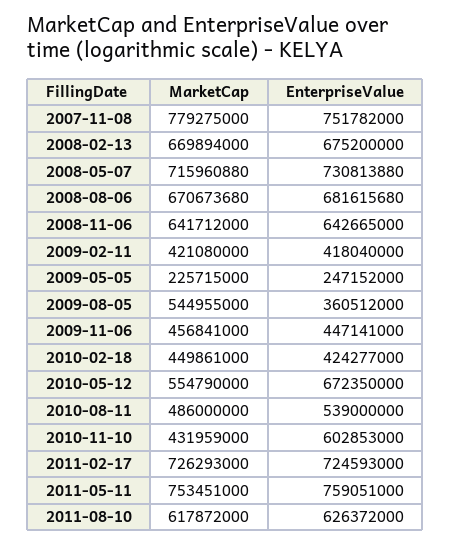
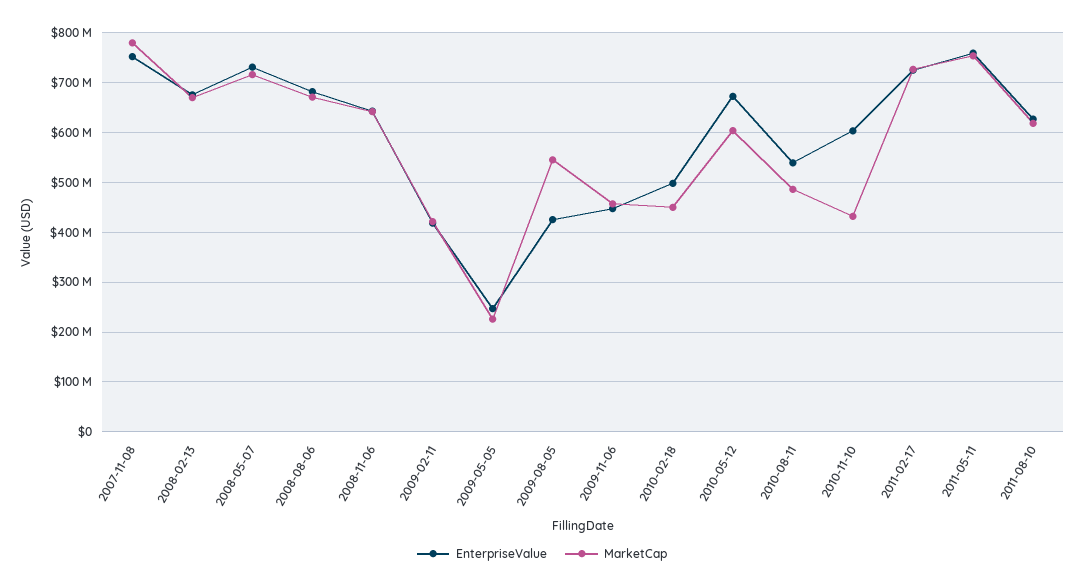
  {
    "MarketCap": {
      "2007-11-08": 779275000,
      "2008-02-13": 669894000,
      "2008-05-07": 715960880,
      "2008-08-06": 670673680,
      "2008-11-06": 641712000,
      "2009-02-11": 421080000,
      "2009-05-05": 225715000,
      "2009-08-05": 544955000,
      "2009-11-06": 456841000,
      "2010-02-18": 449861000,
-     "2010-05-12": 554790000,
+     "2010-05-12": 600000000,
      "2010-08-11": 486000000,
      "2010-11-10": 431959000,
      "2011-02-17": 726293000,
      "2011-05-11": 753451000,
      "2011-08-10": 617872000
    },
    "EnterpriseValue": {
      "2007-11-08": 751782000,
      "2008-02-13": 675200000,
      "2008-05-07": 730813880,
      "2008-08-06": 681615680,
      "2008-11-06": 642665000,
      "2009-02-11": 418040000,
      "2009-05-05": 247152000,
-     "2009-08-05": 360512000,
+     "2009-08-05": 420000000,
      "2009-11-06": 447141000,
-     "2010-02-18": 424277000,
+     "2010-02-18": 500000000,
      "2010-05-12": 672350000,
      "2010-08-11": 539000000,
      "2010-11-10": 602853000,
      "2011-02-17": 724593000,
      "2011-05-11": 759051000,
      "2011-08-10": 626372000
    }
  }

